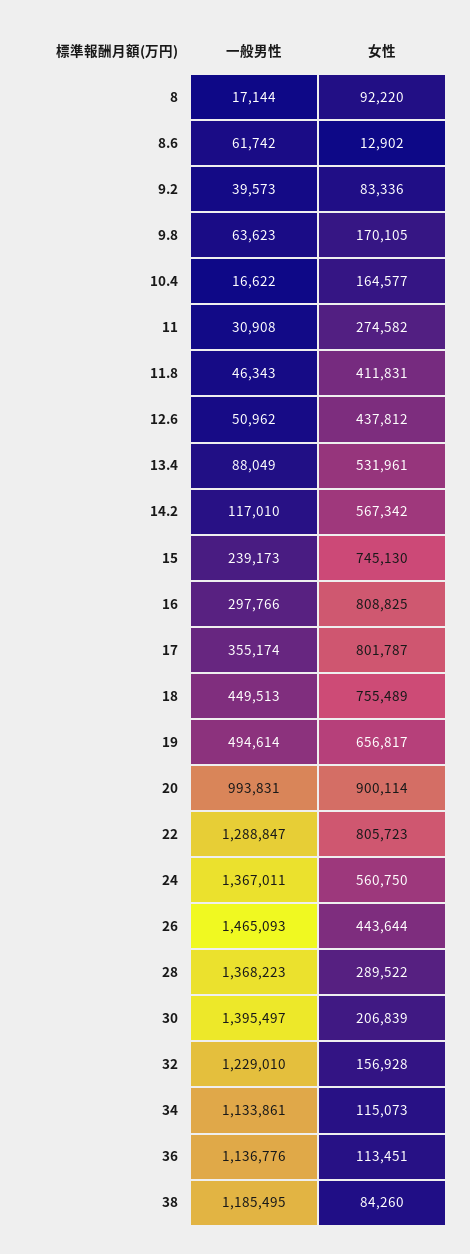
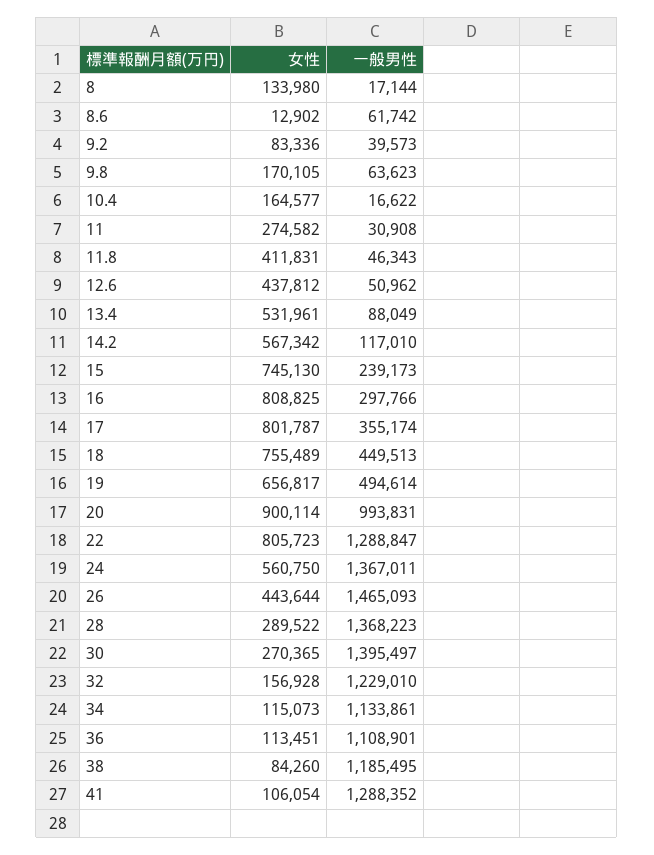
  {
    "一般男性": {
      "8": 17144,
      "8.6": 61742,
      "9.2": 39573,
      "9.8": 63623,
      "10.4": 16622,
      "11": 30908,
      "11.8": 46343,
      "12.6": 50962,
      "13.4": 88049,
      "14.2": 117010,
      "15": 239173,
      "16": 297766,
      "17": 355174,
      "18": 449513,
      "19": 494614,
      "20": 993831,
      "22": 1288847,
      "24": 1367011,
      "26": 1465093,
      "28": 1368223,
      "30": 1395497,
      "32": 1229010,
      "34": 1133861,
-     "36": 1136776,
+     "36": 1108901,
-     "38": 1185495
+     "38": 1185495,
+     "41": 1288352
    },
    "女性": {
-     "8": 92220,
+     "8": 133980,
      "8.6": 12902,
      "9.2": 83336,
      "9.8": 170105,
      "10.4": 164577,
      "11": 274582,
      "11.8": 411831,
      "12.6": 437812,
      "13.4": 531961,
      "14.2": 567342,
      "15": 745130,
      "16": 808825,
      "17": 801787,
      "18": 755489,
      "19": 656817,
      "20": 900114,
      "22": 805723,
      "24": 560750,
      "26": 443644,
      "28": 289522,
-     "30": 206839,
+     "30": 270365,
      "32": 156928,
      "34": 115073,
      "36": 113451,
-     "38": 84260
+     "38": 84260,
+     "41": 106054
    }
  }

